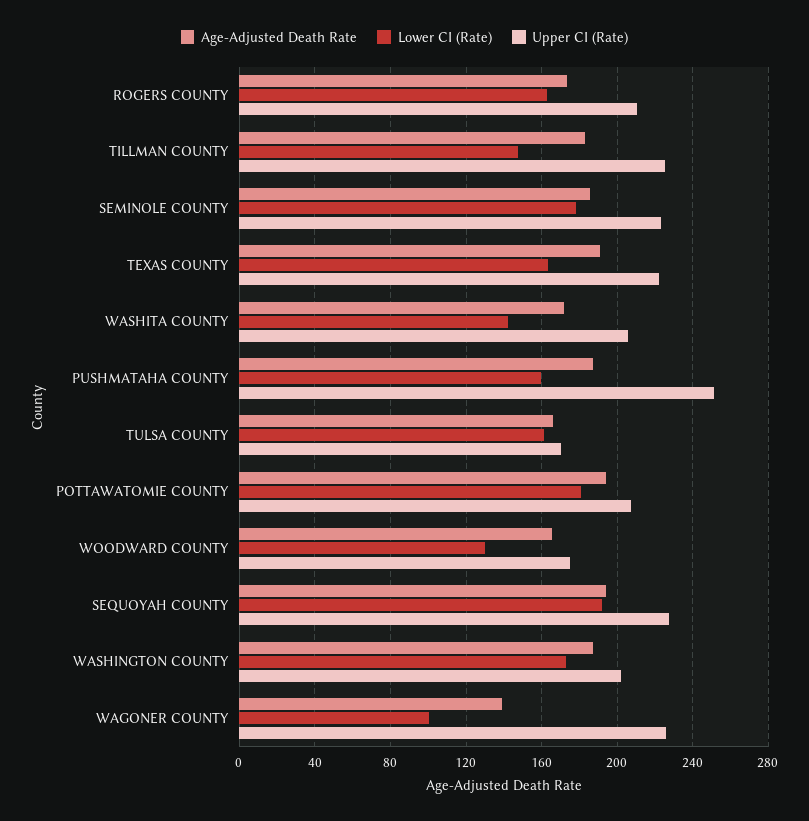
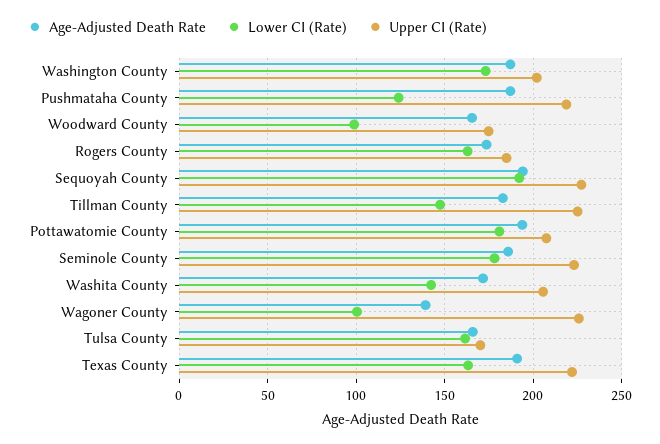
  {
    "Age-Adjusted Death Rate": {
      "ROGERS COUNTY": 175,
      "TILLMAN COUNTY": 185,
      "SEMINOLE COUNTY": 185,
      "TEXAS COUNTY": 190,
      "WASHITA COUNTY": 170,
      "PUSHMATAHA COUNTY": 185,
      "TULSA COUNTY": 165,
      "POTTAWATOMIE COUNTY": 195,
      "WOODWARD COUNTY": 165,
      "SEQUOYAH COUNTY": 195,
      "WASHINGTON COUNTY": 185,
      "WAGONER COUNTY": 140
    },
    "Lower CI (Rate)": {
      "ROGERS COUNTY": 165,
      "TILLMAN COUNTY": 145,
      "SEMINOLE COUNTY": 180,
      "TEXAS COUNTY": 165,
      "WASHITA COUNTY": 140,
-     "PUSHMATAHA COUNTY": 160,
+     "PUSHMATAHA COUNTY": 125,
      "TULSA COUNTY": 160,
      "POTTAWATOMIE COUNTY": 180,
-     "WOODWARD COUNTY": 130,
+     "WOODWARD COUNTY": 100,
      "SEQUOYAH COUNTY": 190,
      "WASHINGTON COUNTY": 175,
      "WAGONER COUNTY": 100
    },
    "Upper CI (Rate)": {
-     "ROGERS COUNTY": 210,
+     "ROGERS COUNTY": 185,
      "TILLMAN COUNTY": 225,
      "SEMINOLE COUNTY": 225,
      "TEXAS COUNTY": 220,
      "WASHITA COUNTY": 205,
-     "PUSHMATAHA COUNTY": 250,
+     "PUSHMATAHA COUNTY": 220,
      "TULSA COUNTY": 170,
      "POTTAWATOMIE COUNTY": 205,
      "WOODWARD COUNTY": 175,
      "SEQUOYAH COUNTY": 225,
      "WASHINGTON COUNTY": 200,
      "WAGONER COUNTY": 225
    }
  }

